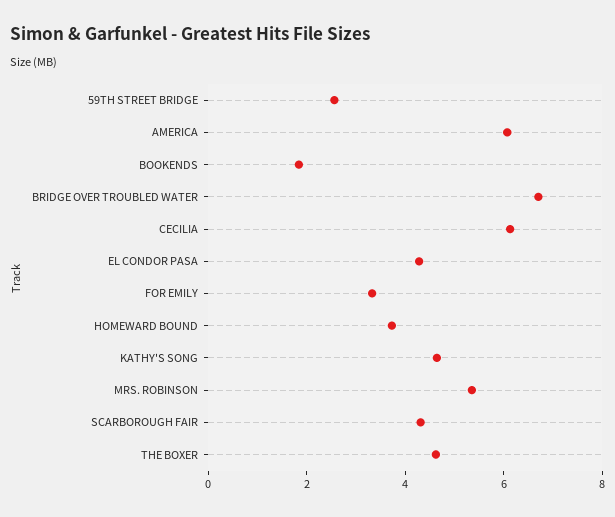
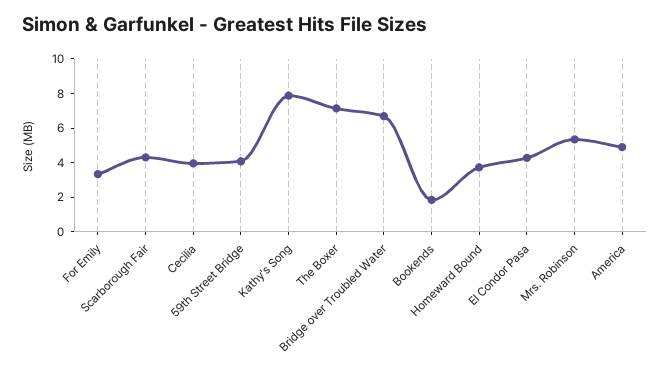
  {
-   "59TH STREET BRIDGE": 2.5,
+   "59TH STREET BRIDGE": 4,
-   "AMERICA": 6,
+   "AMERICA": 5,
    "BOOKENDS": 2,
    "BRIDGE OVER TROUBLED WATER": 6.5,
-   "CECILIA": 6,
+   "CECILIA": 4,
    "EL CONDOR PASA": 4.5,
    "FOR EMILY": 3.5,
    "HOMEWARD BOUND": 3.5,
-   "KATHY'S SONG": 4.5,
+   "KATHY'S SONG": 8,
    "MRS. ROBINSON": 5.5,
    "SCARBOROUGH FAIR": 4.5,
-   "THE BOXER": 4.5
+   "THE BOXER": 7
  }

